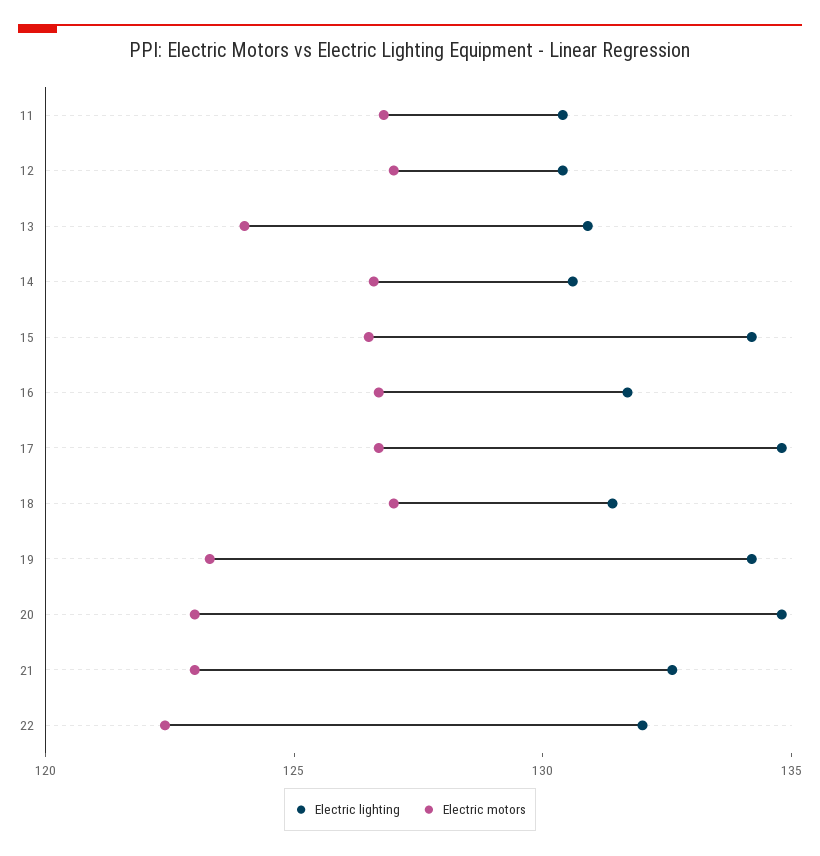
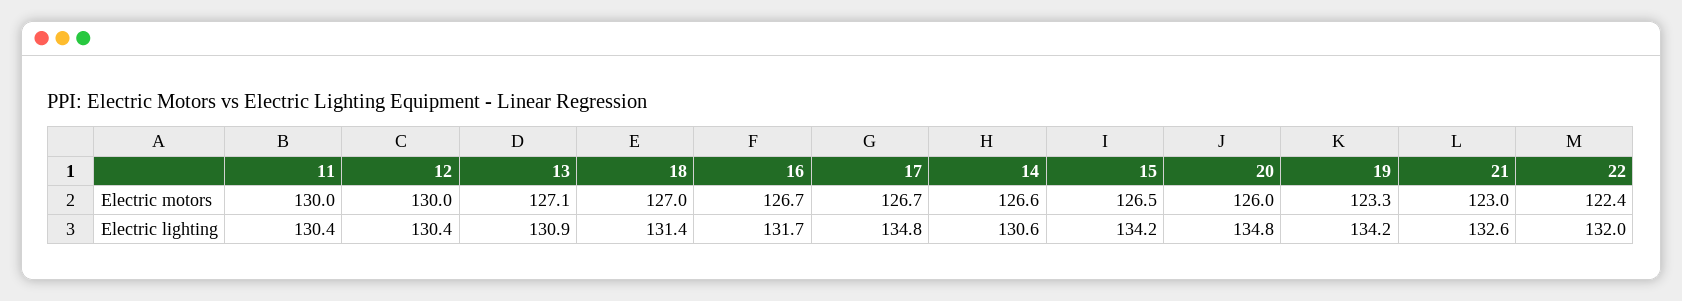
  {
    "Electric lighting": {
      "11": 130.4,
      "12": 130.4,
      "13": 130.9,
      "14": 130.6,
      "15": 134.2,
      "16": 131.7,
      "17": 134.8,
      "18": 131.4,
      "19": 134.2,
      "20": 134.8,
      "21": 132.6,
      "22": 132
    },
    "Electric motors": {
-     "11": 127,
+     "11": 130,
-     "12": 127,
+     "12": 130,
-     "13": 124,
+     "13": 127.1,
      "14": 126.6,
      "15": 126.5,
      "16": 126.7,
      "17": 126.7,
      "18": 127,
      "19": 123.3,
-     "20": 123,
+     "20": 126,
      "21": 123,
      "22": 122.4
    }
  }

